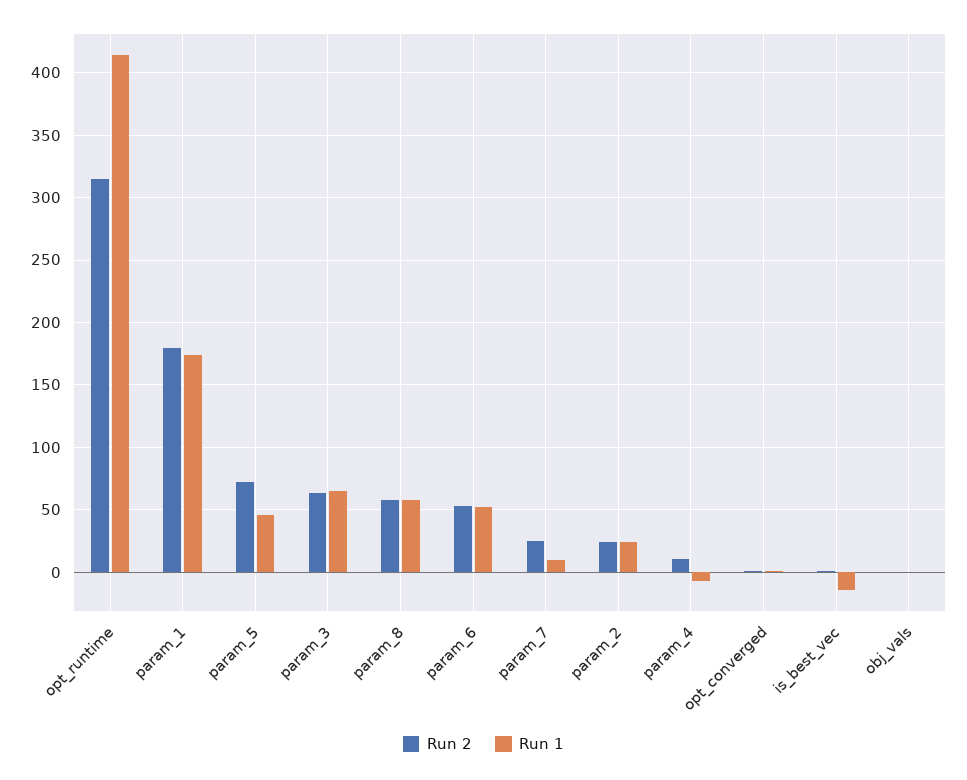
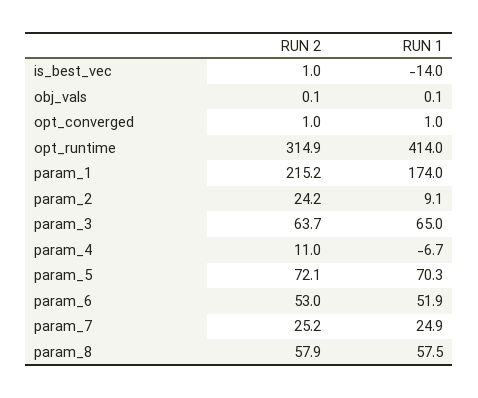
  {
    "Run 2": {
      "opt_runtime": 314.9,
-     "param_1": 180,
+     "param_1": 215.2,
      "param_5": 72.1,
      "param_3": 63.7,
      "param_8": 57.9,
      "param_6": 53,
      "param_7": 25.2,
      "param_2": 24.2,
      "param_4": 11,
      "opt_converged": 1,
      "is_best_vec": 1,
      "obj_vals": 0.1
    },
    "Run 1": {
      "opt_runtime": 414,
      "param_1": 174,
-     "param_5": 45,
+     "param_5": 70.3,
      "param_3": 65,
      "param_8": 57.5,
      "param_6": 51.9,
-     "param_7": 10,
+     "param_7": 24.9,
-     "param_2": 25,
+     "param_2": 9.1,
      "param_4": -6.7,
      "opt_converged": 1,
      "is_best_vec": -14,
      "obj_vals": 0.1
    }
  }

